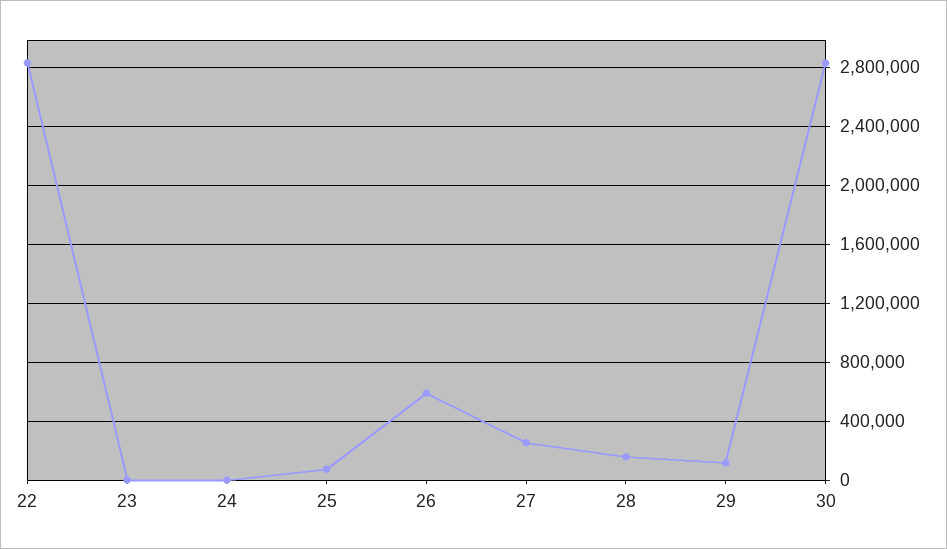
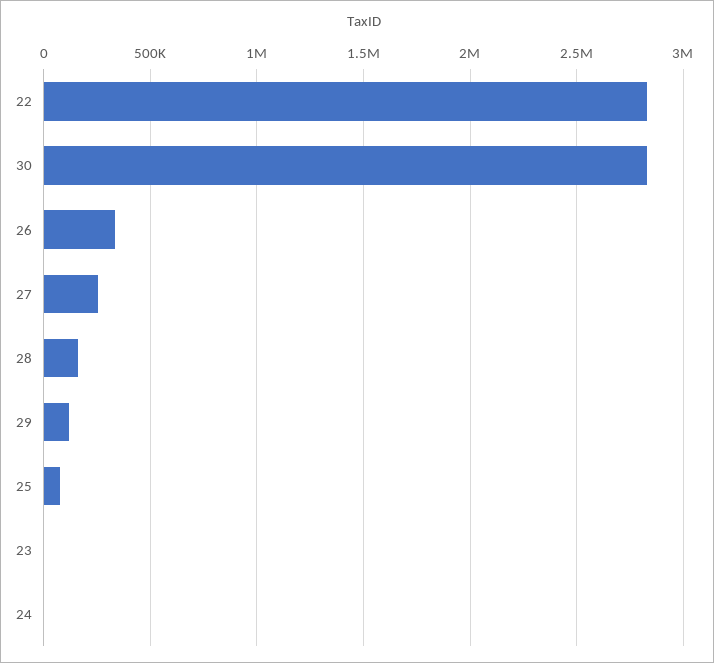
  {
    "22": 2850000,
    "23": 0,
    "24": 0,
    "25": 100000,
-   "26": 600000,
+   "26": 350000,
    "27": 250000,
    "28": 150000,
    "29": 100000,
    "30": 2850000
  }

